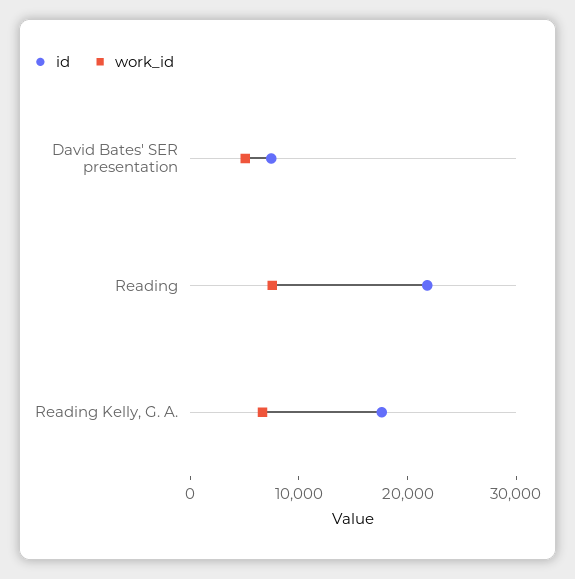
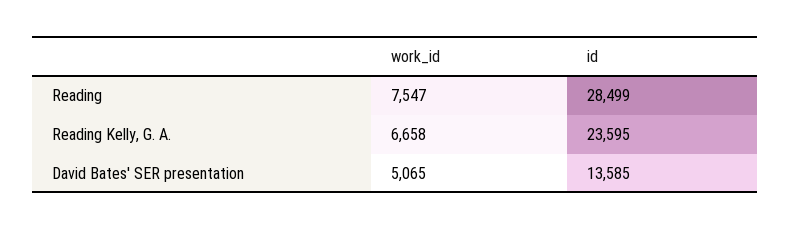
  {
    "id": {
-     "David Bates' SER presentation": 8000,
+     "David Bates' SER presentation": 13585,
-     "Reading": 22000,
+     "Reading": 28499,
-     "Reading Kelly, G. A.": 18000
+     "Reading Kelly, G. A.": 23595
    },
    "work_id": {
      "David Bates' SER presentation": 5065,
      "Reading": 7547,
      "Reading Kelly, G. A.": 6658
    }
  }

